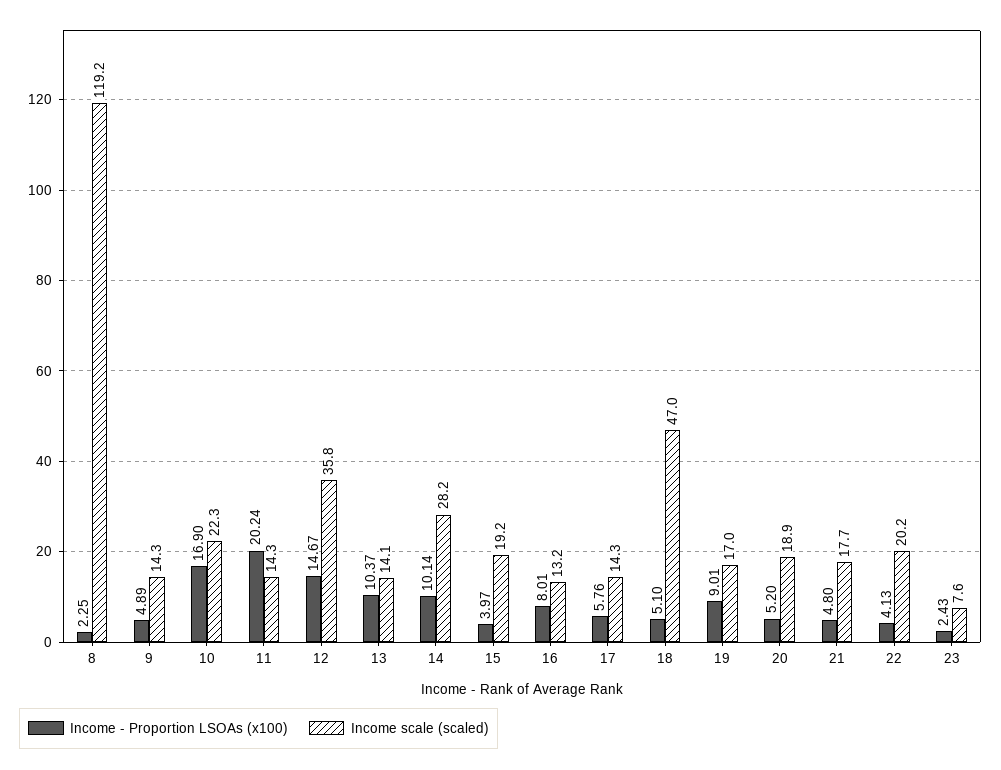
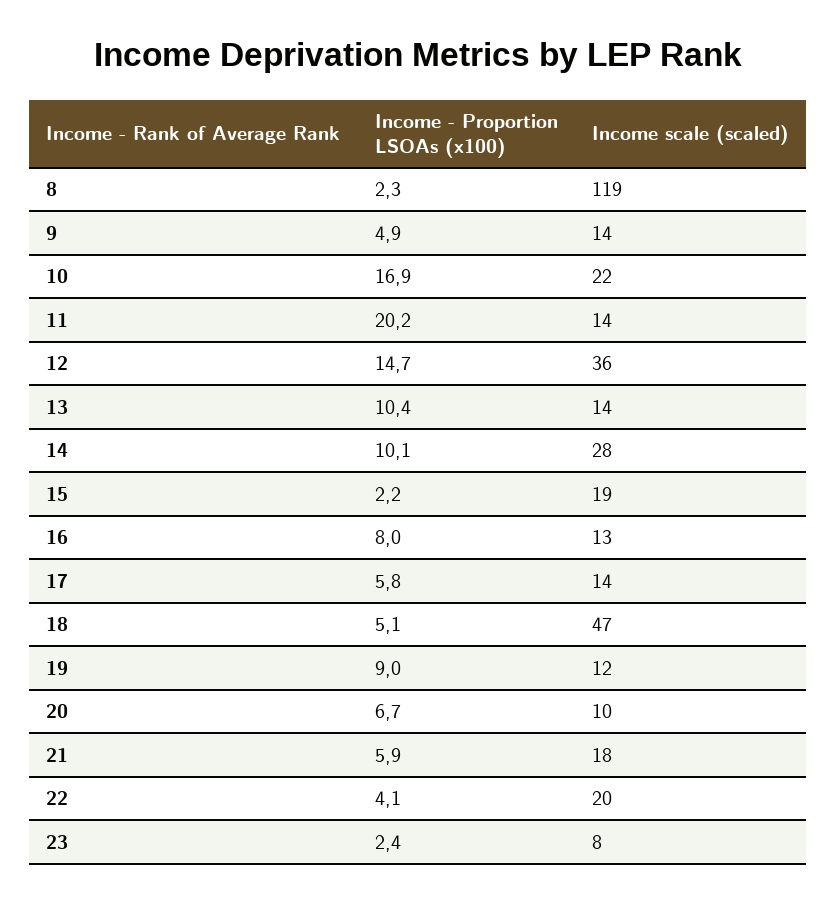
  {
    "Income - Proportion LSOAs (x100)": {
      "8": 2.25,
      "9": 4.89,
      "10": 16.9,
      "11": 20.24,
      "12": 14.67,
      "13": 10.37,
      "14": 10.14,
-     "15": 3.97,
+     "15": 2.2,
      "16": 8.01,
      "17": 5.76,
      "18": 5.1,
      "19": 9.01,
-     "20": 5.2,
+     "20": 6.7,
-     "21": 4.8,
+     "21": 5.9,
      "22": 4.13,
      "23": 2.43
    },
    "Income scale (scaled)": {
      "8": 119.2,
      "9": 14.3,
      "10": 22.3,
      "11": 14.3,
      "12": 35.8,
      "13": 14.1,
      "14": 28.2,
      "15": 19.2,
      "16": 13.2,
      "17": 14.3,
      "18": 47,
-     "19": 17,
+     "19": 12,
-     "20": 18.9,
+     "20": 10,
      "21": 17.7,
      "22": 20.2,
      "23": 7.6
    }
  }

